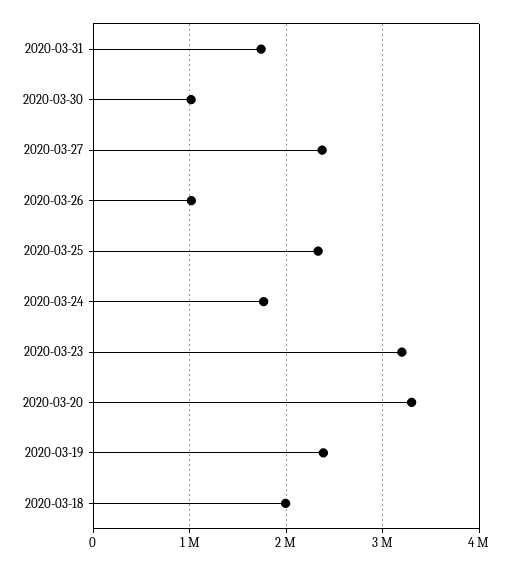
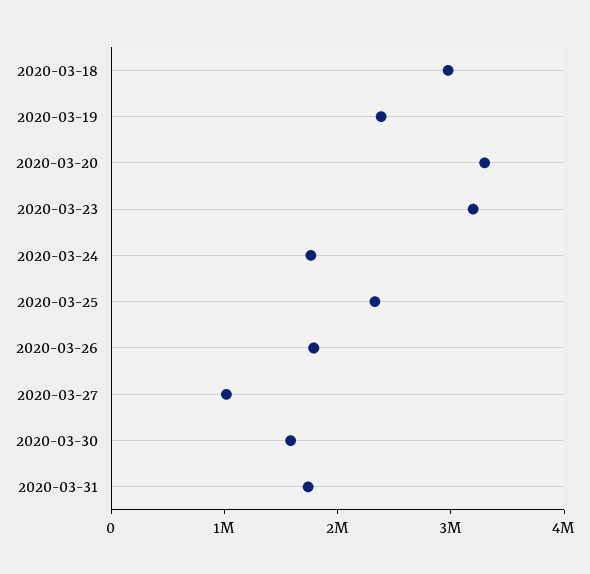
  {
    "2020-03-31": 1700000,
-   "2020-03-30": 1000000,
+   "2020-03-30": 1600000,
-   "2020-03-27": 2400000,
+   "2020-03-27": 1000000,
-   "2020-03-26": 1000000,
+   "2020-03-26": 1800000,
    "2020-03-25": 2300000,
    "2020-03-24": 1800000,
    "2020-03-23": 3200000,
    "2020-03-20": 3300000,
    "2020-03-19": 2400000,
-   "2020-03-18": 2000000
+   "2020-03-18": 3000000
  }

